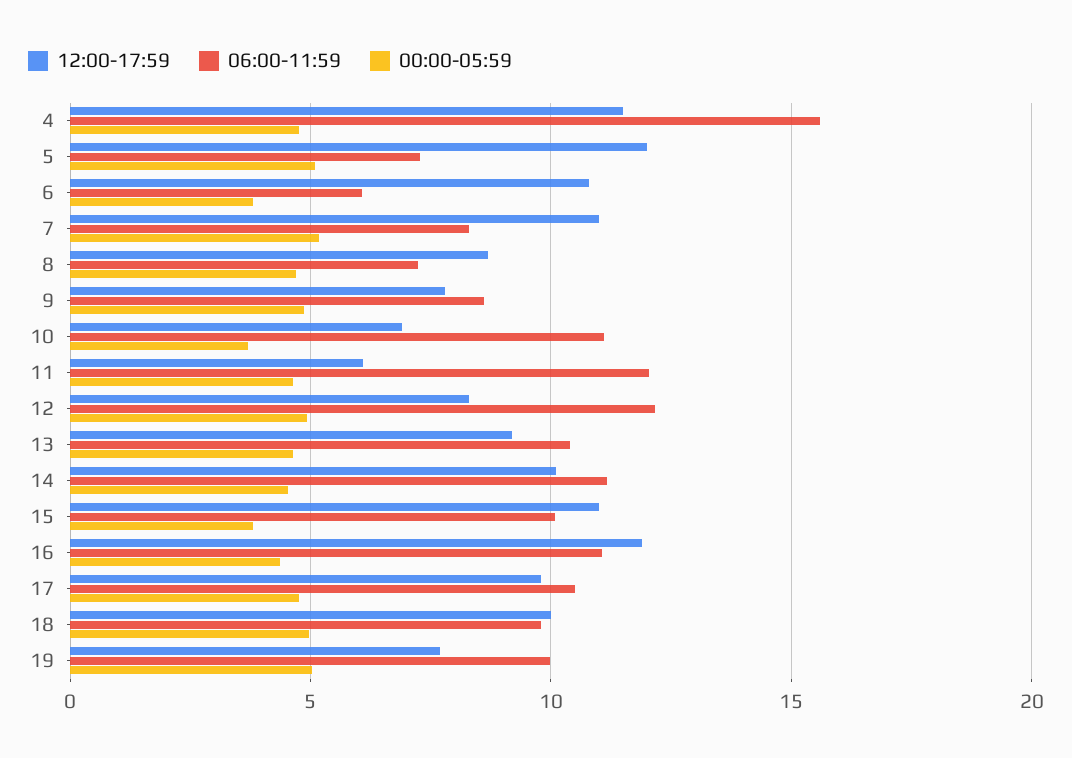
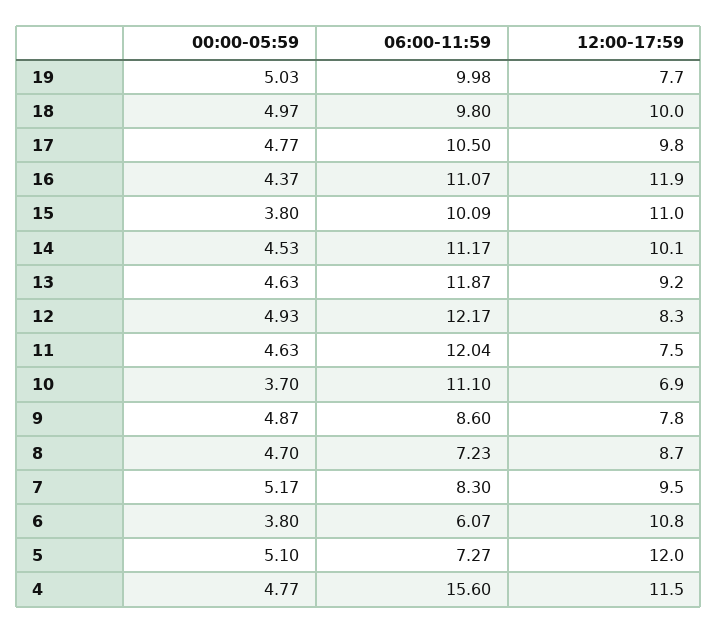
  {
    "12:00-17:59": {
      "4": 11.5,
      "5": 12,
      "6": 10.8,
-     "7": 11,
+     "7": 9.5,
      "8": 8.7,
      "9": 7.8,
      "10": 6.9,
-     "11": 6,
+     "11": 7.5,
      "12": 8.3,
      "13": 9.2,
      "14": 10.1,
      "15": 11,
      "16": 11.9,
      "17": 9.8,
      "18": 10,
      "19": 7.7
    },
    "06:00-11:59": {
      "4": 15.6,
      "5": 7.27,
      "6": 6.07,
      "7": 8.3,
      "8": 7.23,
      "9": 8.6,
      "10": 11.1,
      "11": 12.04,
      "12": 12.17,
-     "13": 10.5,
+     "13": 11.87,
      "14": 11.17,
      "15": 10.09,
      "16": 11.07,
      "17": 10.5,
      "18": 9.8,
      "19": 9.98
    },
    "00:00-05:59": {
      "4": 4.77,
      "5": 5.1,
      "6": 3.8,
      "7": 5.17,
      "8": 4.7,
      "9": 4.87,
      "10": 3.7,
      "11": 4.63,
      "12": 4.93,
      "13": 4.63,
      "14": 4.53,
      "15": 3.8,
      "16": 4.37,
      "17": 4.77,
      "18": 4.97,
      "19": 5.03
    }
  }

